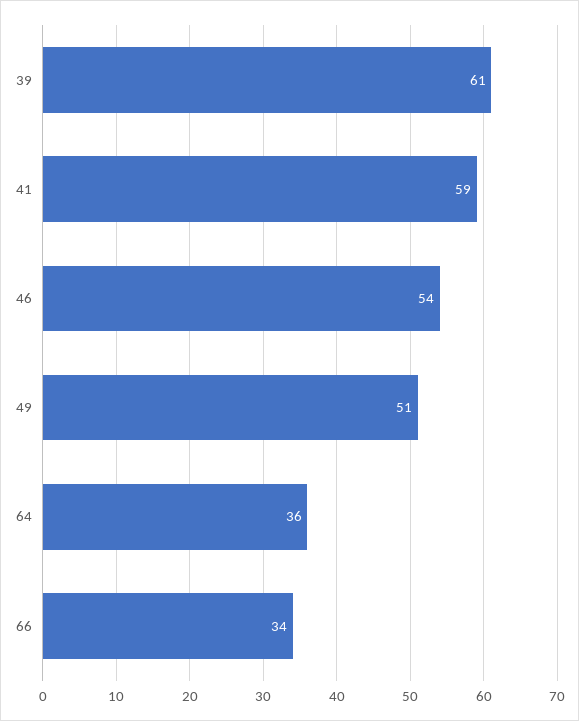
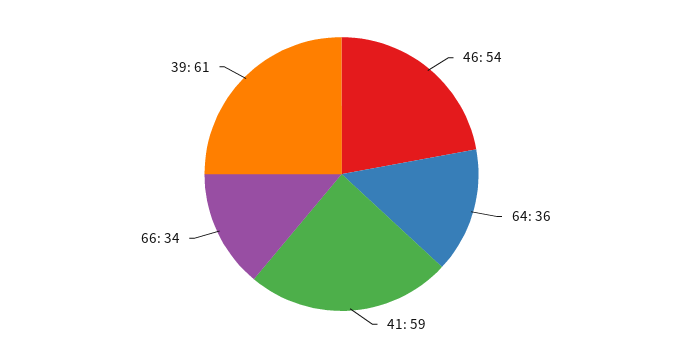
  {
    "39": 61,
    "41": 59,
    "46": 54,
-   "49": 51,
    "64": 36,
    "66": 34
  }

